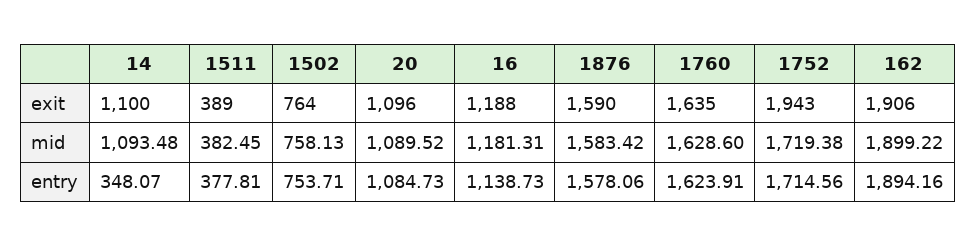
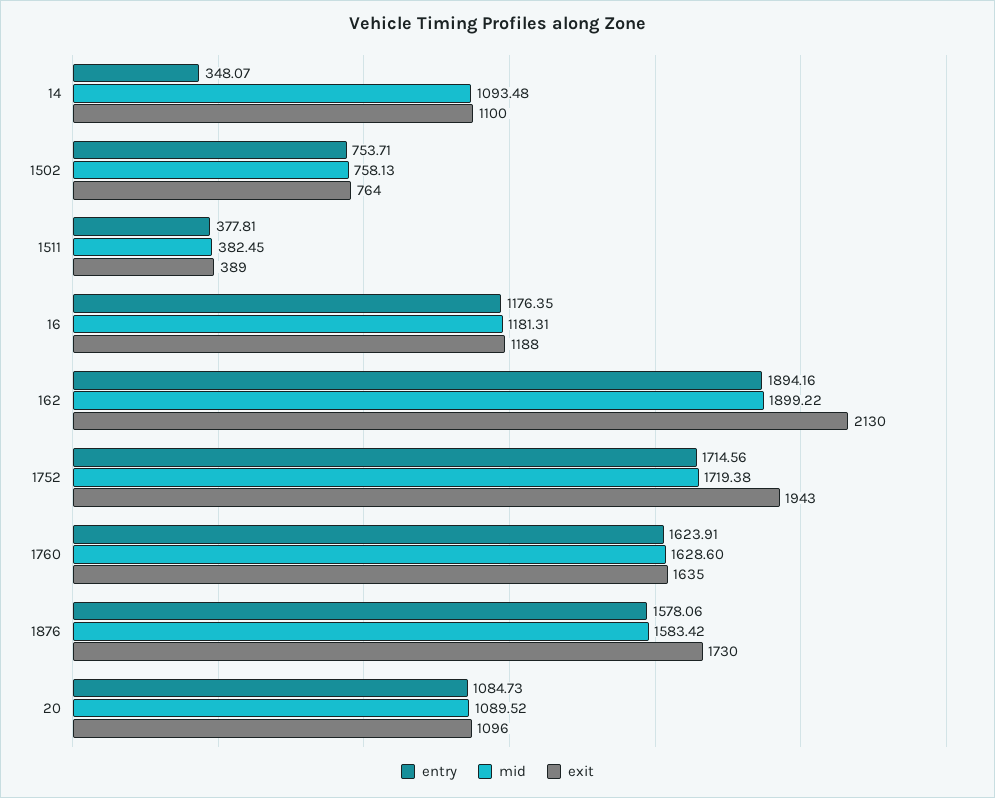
  {
    "exit": {
      "14": 1100,
      "1511": 389,
      "1502": 764,
      "20": 1096,
      "16": 1188,
-     "1876": 1590,
+     "1876": 1730,
      "1760": 1635,
      "1752": 1943,
-     "162": 1906
+     "162": 2130
    },
    "mid": {
      "14": 1093.48,
      "1511": 382.45,
      "1502": 758.13,
      "20": 1089.52,
      "16": 1181.31,
      "1876": 1583.42,
      "1760": 1628.6,
      "1752": 1719.38,
      "162": 1899.22
    },
    "entry": {
      "14": 348.07,
      "1511": 377.81,
      "1502": 753.71,
      "20": 1084.73,
-     "16": 1138.73,
+     "16": 1176.35,
      "1876": 1578.06,
      "1760": 1623.91,
      "1752": 1714.56,
      "162": 1894.16
    }
  }

